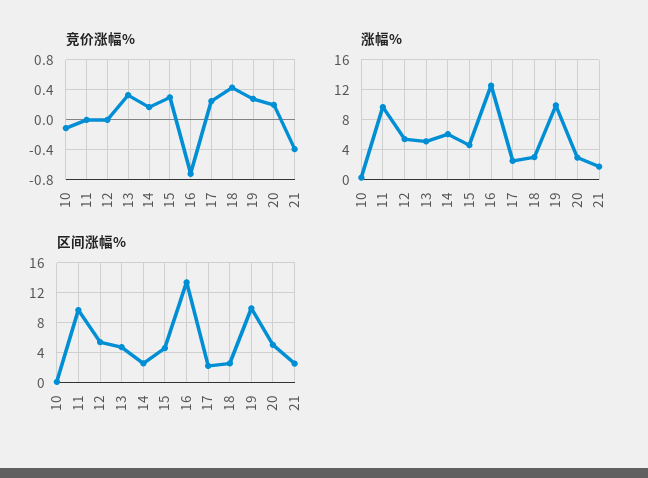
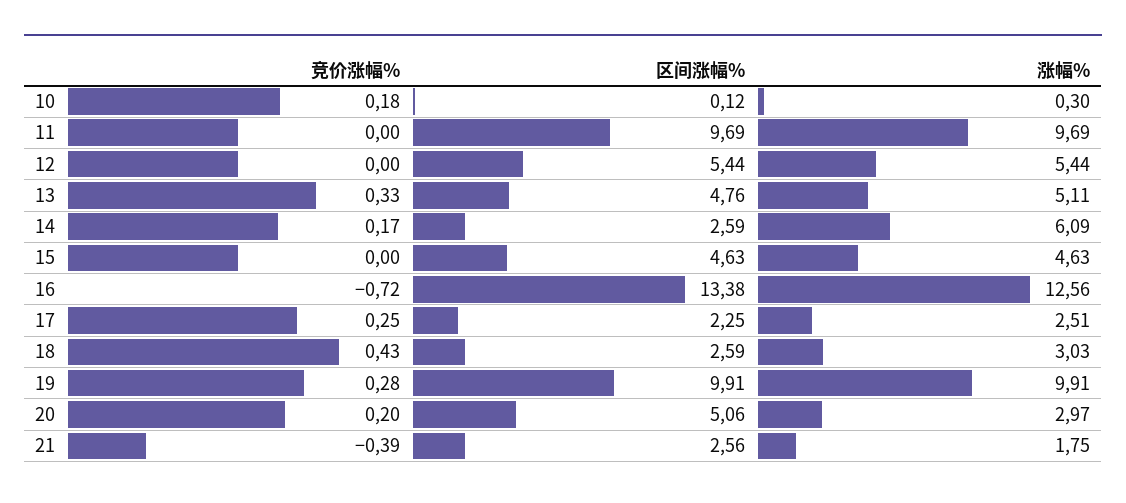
  {
    "竞价涨幅%": {
-     "10": -0.1,
+     "10": 0.18,
      "11": 0,
      "12": 0,
      "13": 0.33,
      "14": 0.17,
-     "15": 0.3,
+     "15": 0,
      "16": -0.72,
      "17": 0.25,
      "18": 0.43,
      "19": 0.28,
      "20": 0.2,
      "21": -0.39
    },
    "涨幅%": {
      "10": 0.3,
      "11": 9.69,
      "12": 5.44,
      "13": 5.11,
      "14": 6.09,
      "15": 4.63,
      "16": 12.56,
      "17": 2.51,
      "18": 3.03,
      "19": 9.91,
      "20": 2.97,
      "21": 1.75
    },
    "区间涨幅%": {
      "10": 0.12,
      "11": 9.69,
      "12": 5.44,
      "13": 4.76,
      "14": 2.59,
      "15": 4.63,
      "16": 13.38,
      "17": 2.25,
      "18": 2.59,
      "19": 9.91,
      "20": 5.06,
      "21": 2.56
    }
  }

